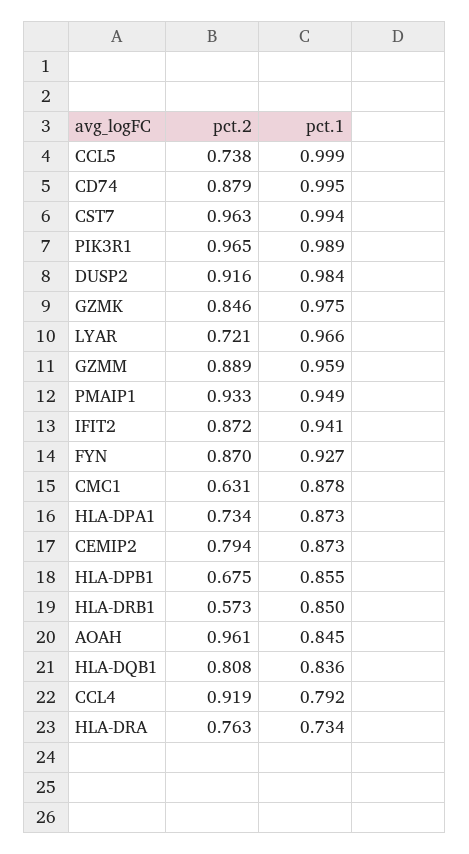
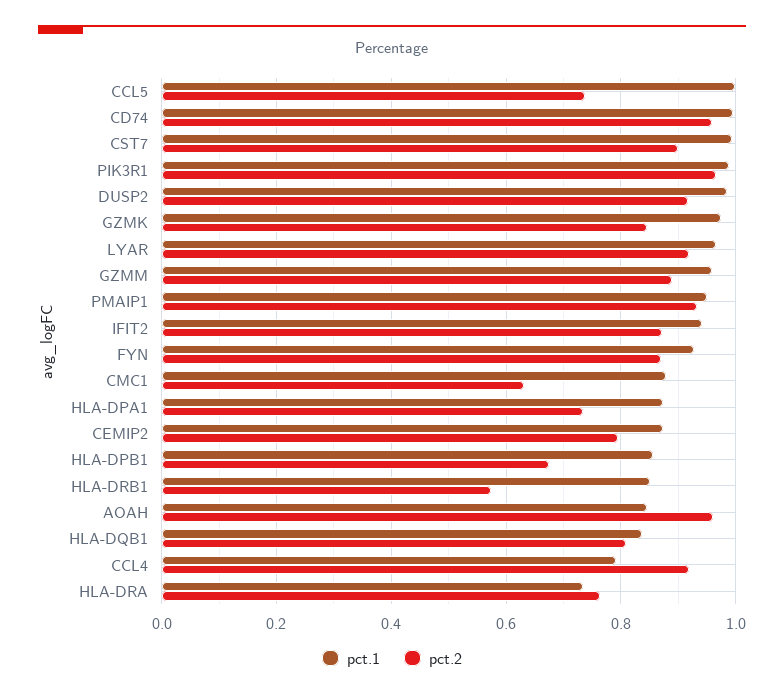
  {
    "pct.2": {
      "CCL5": 0.738,
-     "CD74": 0.879,
+     "CD74": 0.96,
-     "CST7": 0.963,
+     "CST7": 0.9,
      "PIK3R1": 0.965,
      "DUSP2": 0.916,
      "GZMK": 0.846,
-     "LYAR": 0.721,
+     "LYAR": 0.92,
      "GZMM": 0.889,
      "PMAIP1": 0.933,
      "IFIT2": 0.872,
      "FYN": 0.87,
      "CMC1": 0.631,
      "HLA-DPA1": 0.734,
      "CEMIP2": 0.794,
      "HLA-DPB1": 0.675,
      "HLA-DRB1": 0.573,
      "AOAH": 0.961,
      "HLA-DQB1": 0.808,
      "CCL4": 0.919,
      "HLA-DRA": 0.763
    },
    "pct.1": {
      "CCL5": 0.999,
      "CD74": 0.995,
      "CST7": 0.994,
      "PIK3R1": 0.989,
      "DUSP2": 0.984,
      "GZMK": 0.975,
      "LYAR": 0.966,
      "GZMM": 0.959,
      "PMAIP1": 0.949,
      "IFIT2": 0.941,
      "FYN": 0.927,
      "CMC1": 0.878,
      "HLA-DPA1": 0.873,
      "CEMIP2": 0.873,
      "HLA-DPB1": 0.855,
      "HLA-DRB1": 0.85,
      "AOAH": 0.845,
      "HLA-DQB1": 0.836,
      "CCL4": 0.792,
      "HLA-DRA": 0.734
    }
  }

